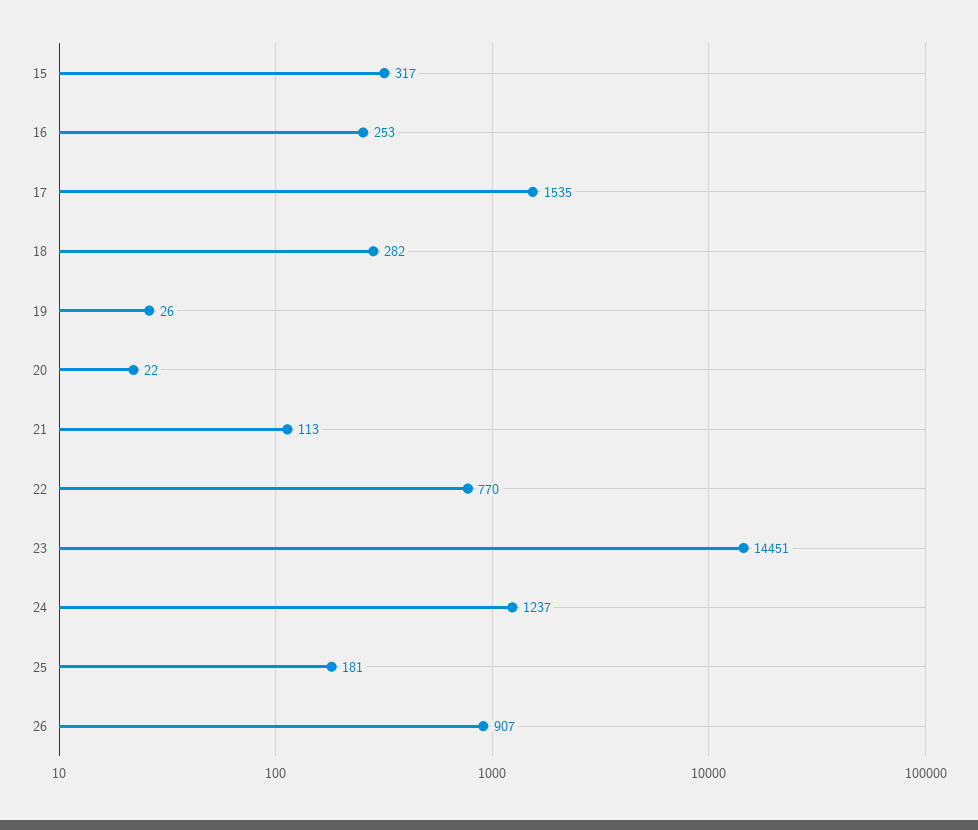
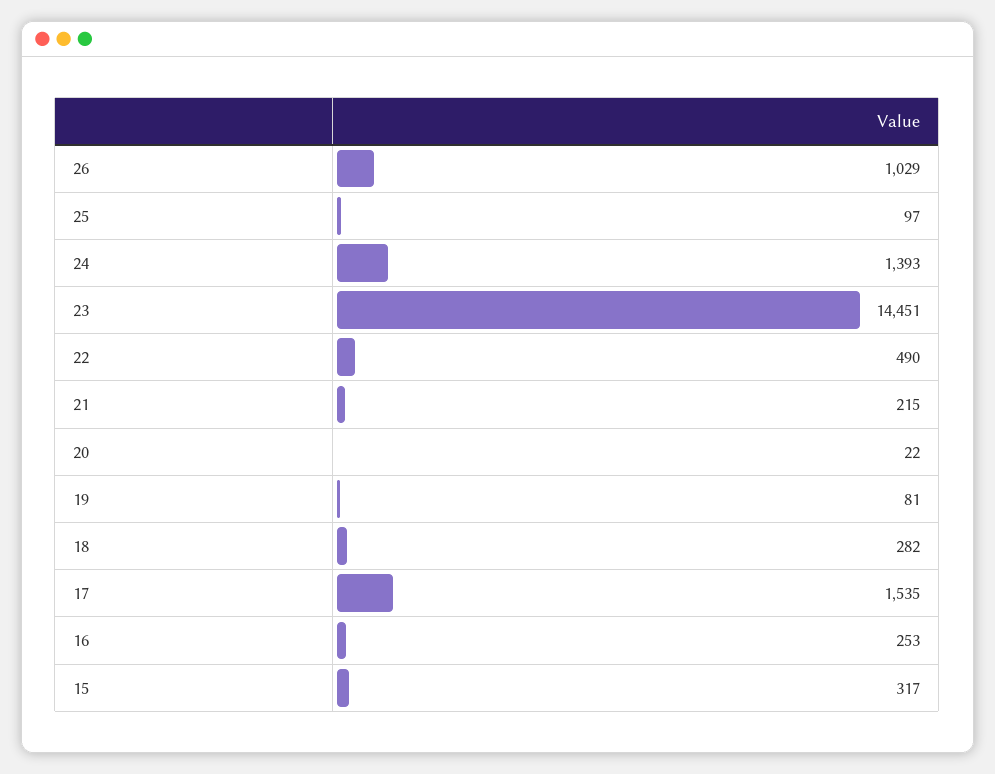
  {
    "15": 317,
    "16": 253,
    "17": 1535,
    "18": 282,
-   "19": 26,
+   "19": 81,
    "20": 22,
-   "21": 113,
+   "21": 215,
-   "22": 770,
+   "22": 490,
    "23": 14451,
-   "24": 1237,
+   "24": 1393,
-   "25": 181,
+   "25": 97,
-   "26": 907
+   "26": 1029
  }

